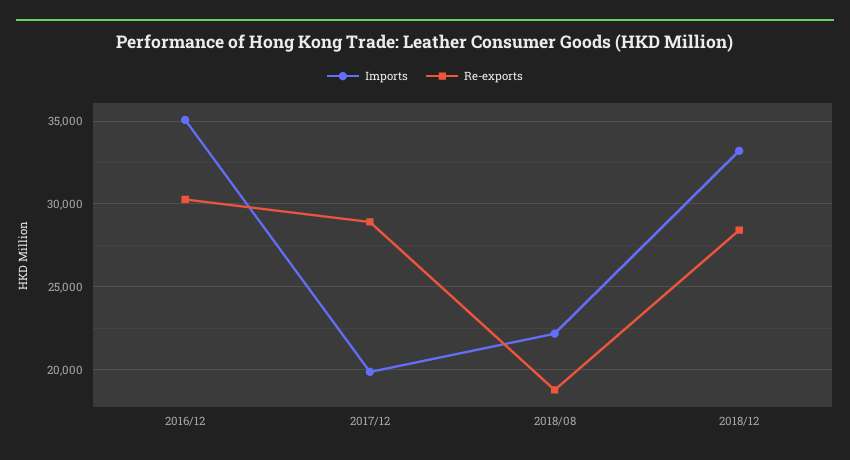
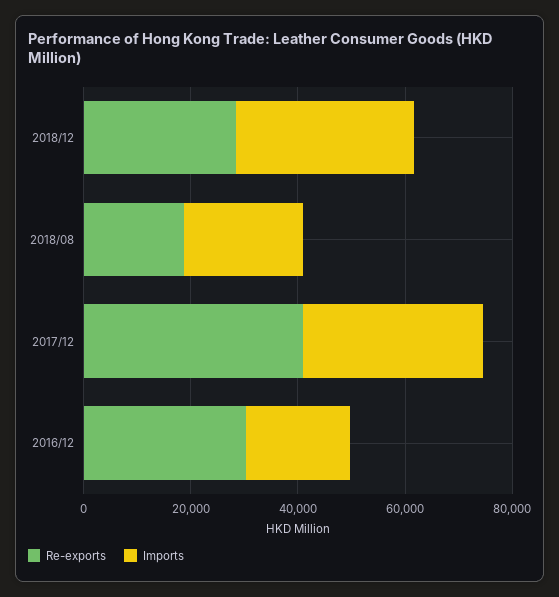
  {
    "Imports": {
-     "2016/12": 35000,
+     "2016/12": 20000,
-     "2017/12": 20000,
+     "2017/12": 35000,
      "2018/08": 22000,
      "2018/12": 33000
    },
    "Re-exports": {
      "2016/12": 30500,
-     "2017/12": 29000,
+     "2017/12": 40000,
      "2018/08": 19000,
      "2018/12": 28500
    }
  }

